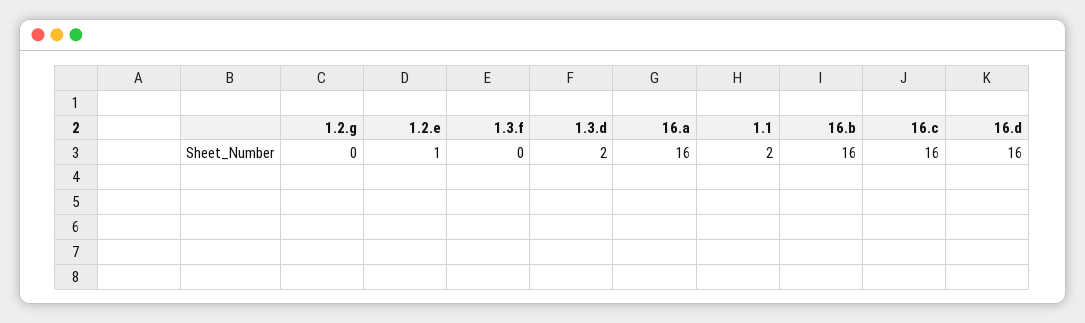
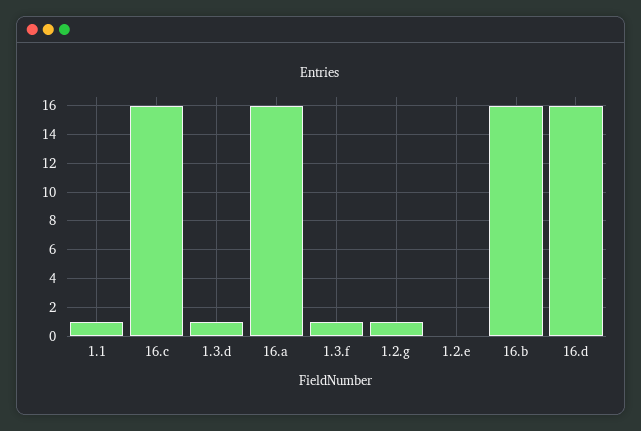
  {
-   "1.2.g": 0,
+   "1.2.g": 1,
-   "1.2.e": 1,
+   "1.2.e": 0,
-   "1.3.f": 0,
+   "1.3.f": 1,
-   "1.3.d": 2,
+   "1.3.d": 1,
    "16.a": 16,
-   "1.1": 2,
+   "1.1": 1,
    "16.b": 16,
    "16.c": 16,
    "16.d": 16
  }

